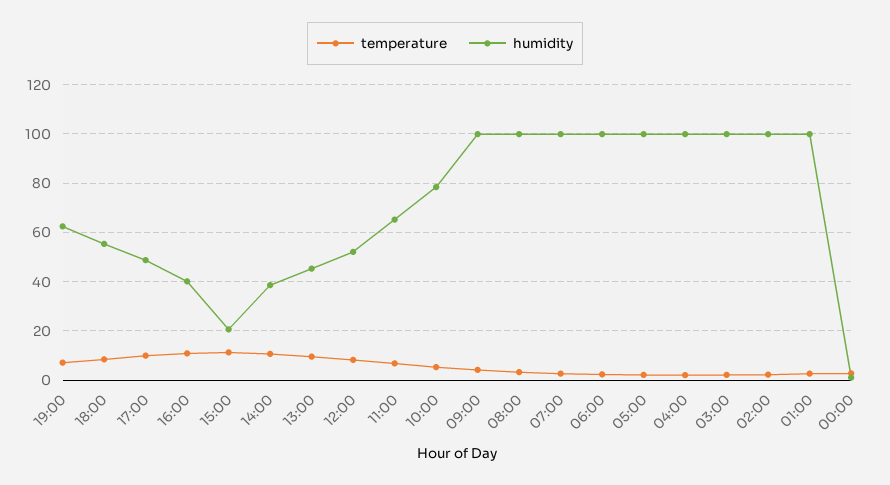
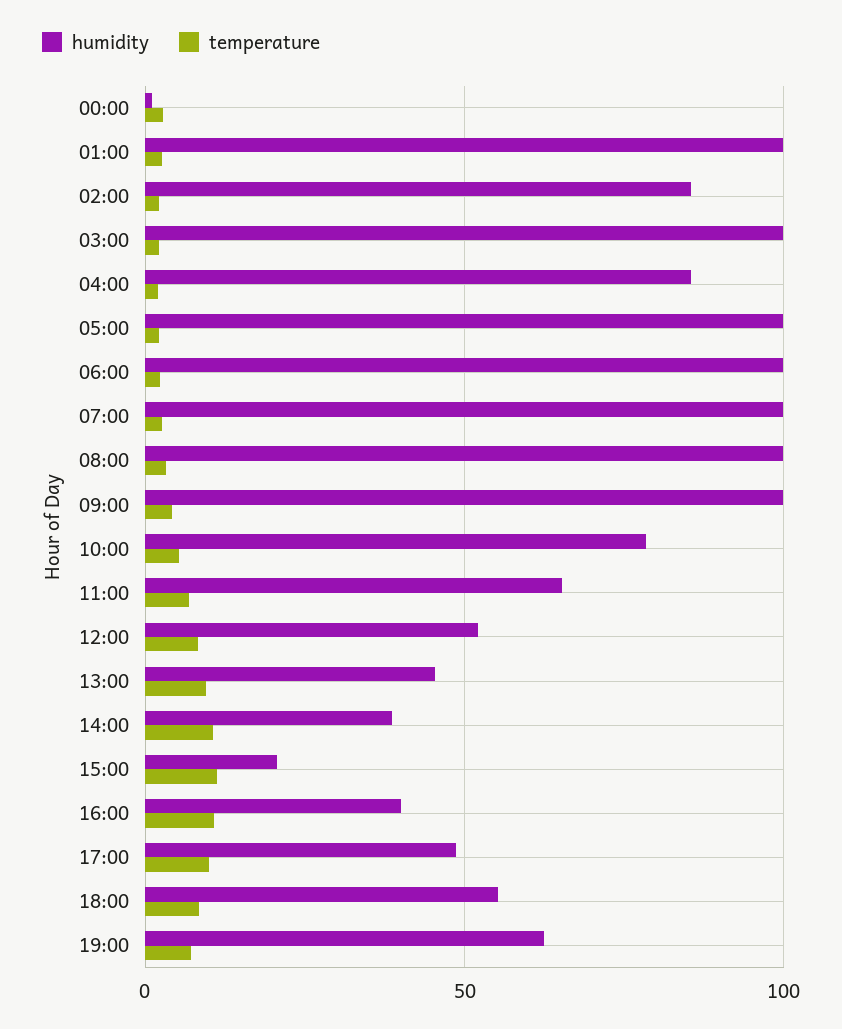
  {
    "temperature": {
      "19:00": 7.5,
      "18:00": 7.5,
      "17:00": 10,
      "16:00": 10,
      "15:00": 10,
      "14:00": 10,
      "13:00": 10,
      "12:00": 7.5,
      "11:00": 7.5,
      "10:00": 5,
      "09:00": 5,
      "08:00": 2.5,
      "07:00": 2.5,
      "06:00": 2.5,
      "05:00": 2.5,
      "04:00": 2.5,
      "03:00": 2.5,
      "02:00": 2.5,
      "01:00": 2.5,
      "00:00": 2.5
    },
    "humidity": {
      "19:00": 62.5,
      "18:00": 55,
      "17:00": 47.5,
      "16:00": 40,
      "15:00": 20,
      "14:00": 37.5,
      "13:00": 45,
      "12:00": 52.5,
      "11:00": 65,
      "10:00": 77.5,
      "09:00": 100,
      "08:00": 100,
      "07:00": 100,
      "06:00": 100,
      "05:00": 100,
-     "04:00": 100,
+     "04:00": 85,
      "03:00": 100,
-     "02:00": 100,
+     "02:00": 85,
      "01:00": 100,
      "00:00": 0
    }
  }

